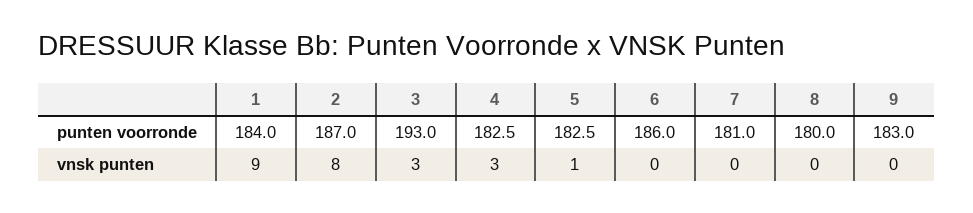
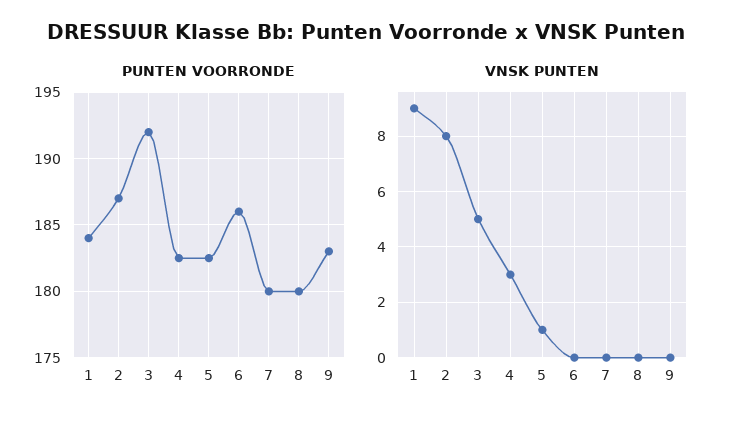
  {
    "punten voorronde": {
      "1": 184,
      "2": 187,
-     "3": 193,
+     "3": 192,
      "4": 182.5,
      "5": 182.5,
      "6": 186,
-     "7": 181,
+     "7": 180,
      "8": 180,
      "9": 183
    },
    "vnsk punten": {
      "1": 9,
      "2": 8,
-     "3": 3,
+     "3": 5,
      "4": 3,
      "5": 1,
      "6": 0,
      "7": 0,
      "8": 0,
      "9": 0
    }
  }

